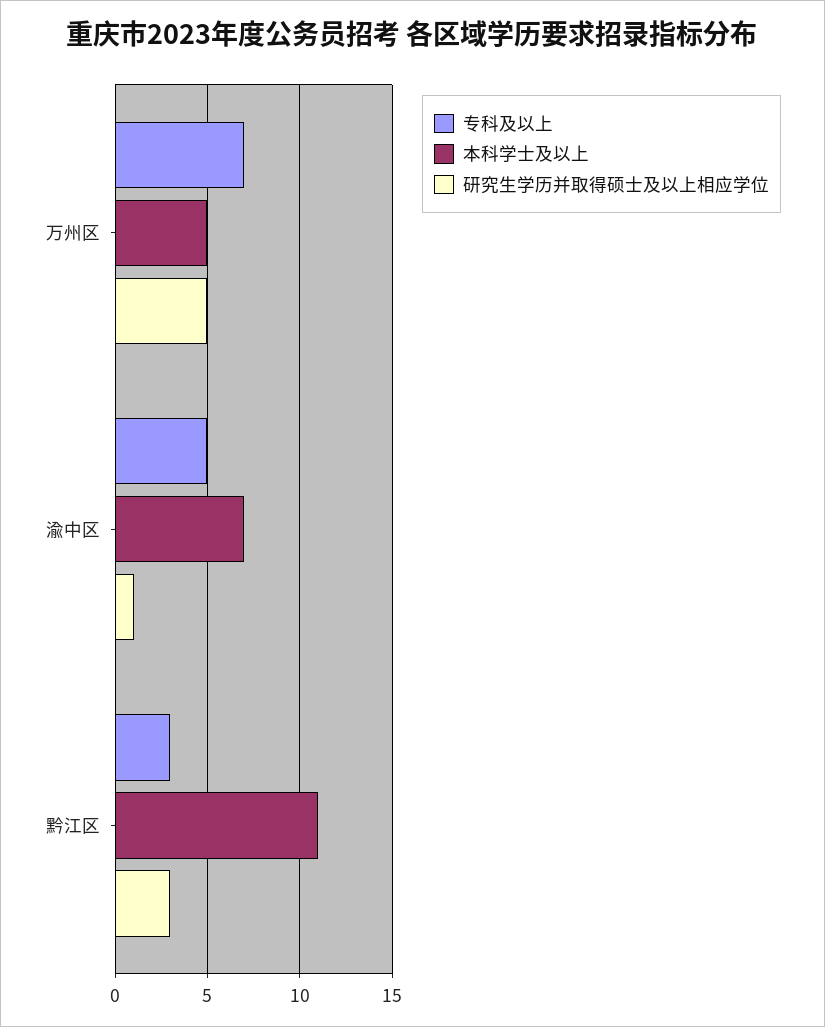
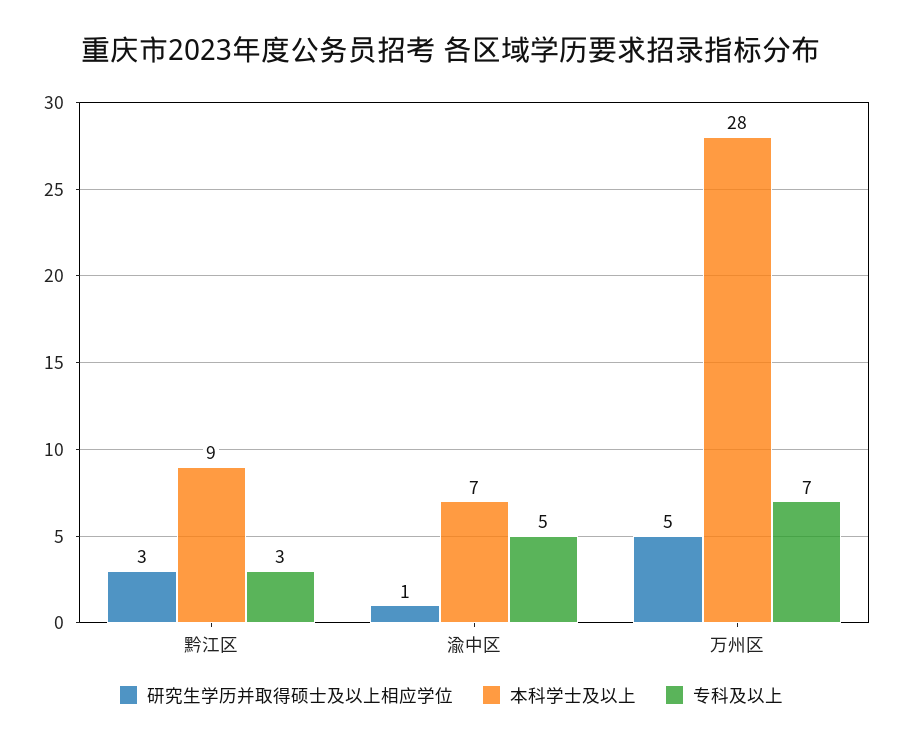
  {
    "专科及以上": {
      "万州区": 7,
      "渝中区": 5,
      "黔江区": 3
    },
    "本科学士及以上": {
-     "万州区": 5,
+     "万州区": 28,
      "渝中区": 7,
-     "黔江区": 11
+     "黔江区": 9
    },
    "研究生学历并取得硕士及以上相应学位": {
      "万州区": 5,
      "渝中区": 1,
      "黔江区": 3
    }
  }

